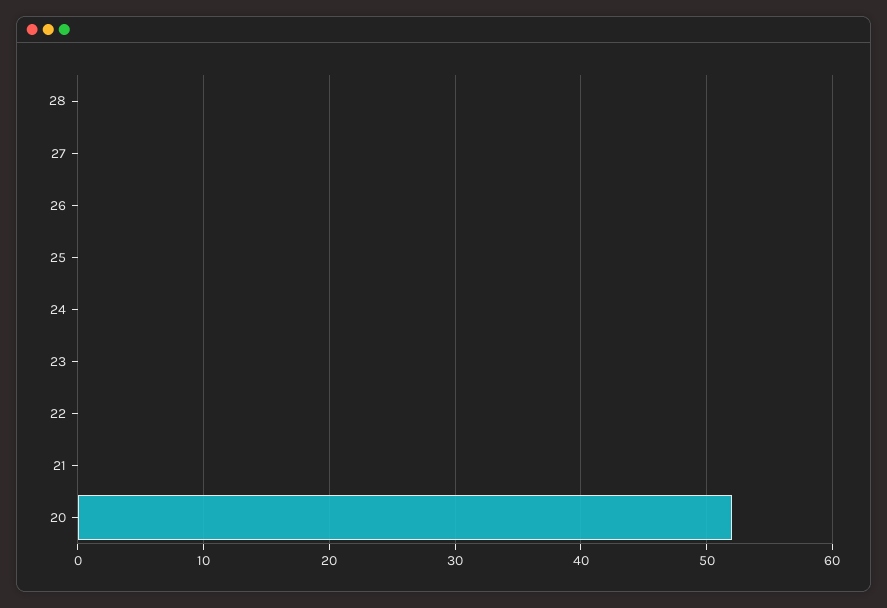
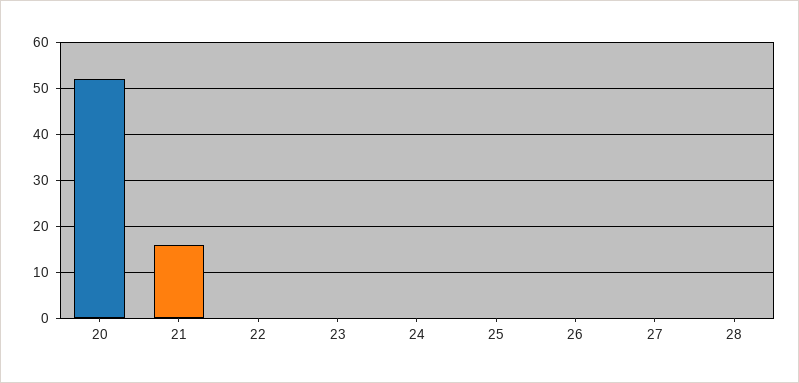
  {
    "28": 0,
    "27": 0,
    "26": 0,
    "25": 0,
    "24": 0,
    "23": 0,
    "22": 0,
-   "21": 0,
+   "21": 15,
    "20": 52
  }

